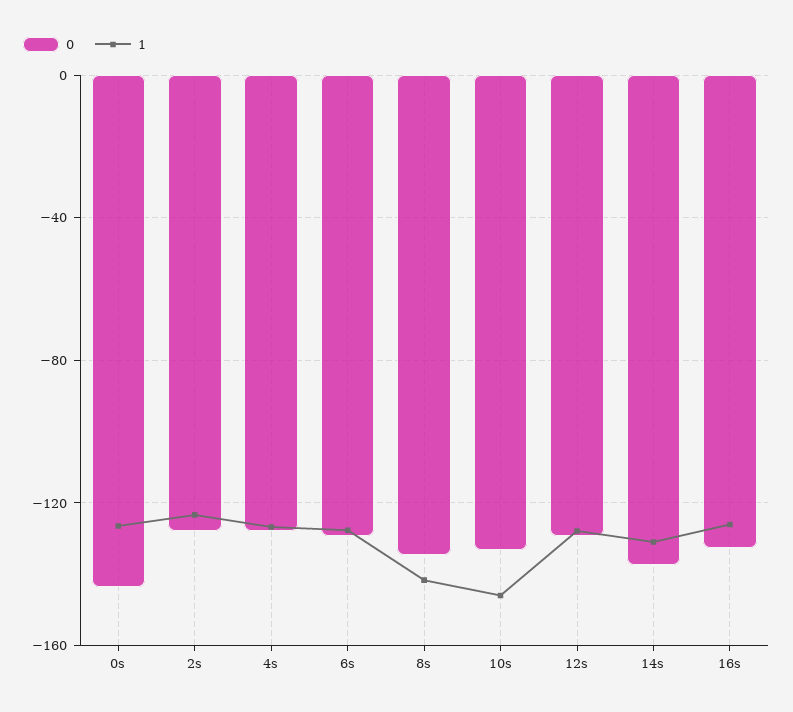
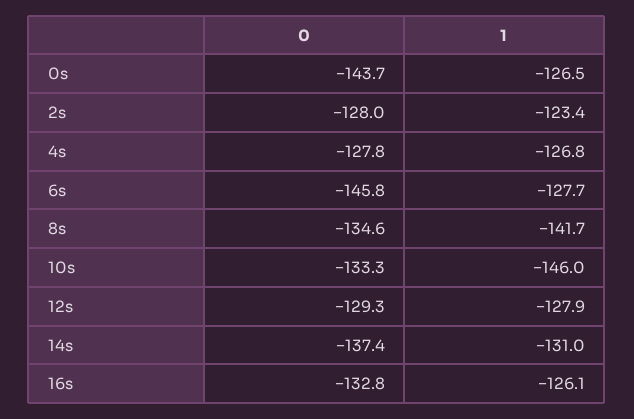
  {
    "0": {
      "0s": -143.7,
      "2s": -128,
      "4s": -127.8,
-     "6s": -130,
+     "6s": -145.8,
      "8s": -134.6,
      "10s": -133.3,
      "12s": -129.3,
      "14s": -137.4,
      "16s": -132.8
    },
    "1": {
      "0s": -126.5,
      "2s": -123.4,
      "4s": -126.8,
      "6s": -127.7,
      "8s": -141.7,
      "10s": -146,
      "12s": -127.9,
      "14s": -131,
      "16s": -126.1
    }
  }

